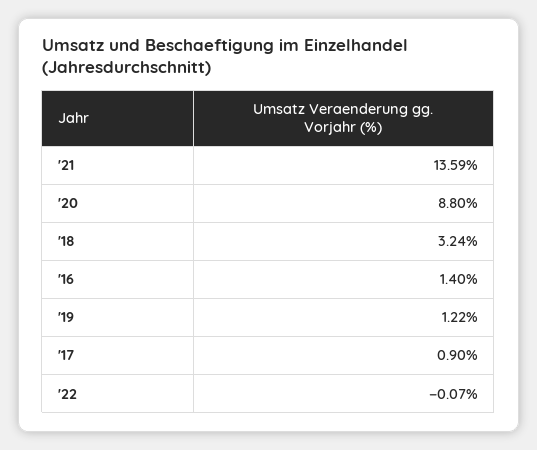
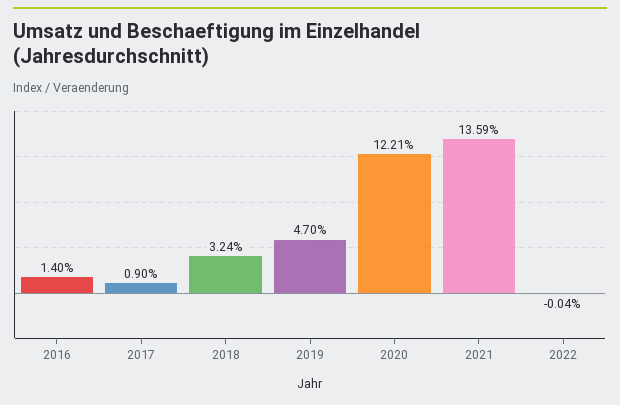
  {
    "'21": 13.59,
-   "'20": 8.8,
+   "'20": 12.21,
    "'18": 3.24,
    "'16": 1.4,
-   "'19": 1.22,
+   "'19": 4.7,
    "'17": 0.9,
-   "'22": -0.07
+   "'22": -0.04
  }

